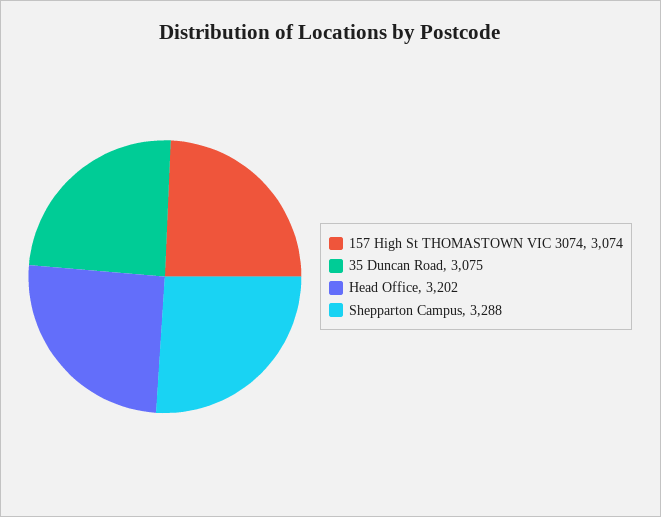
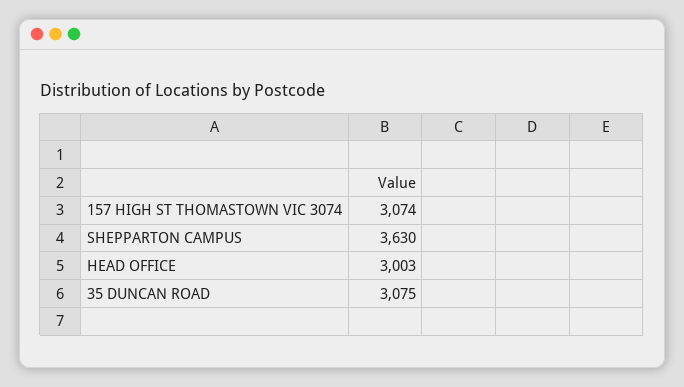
  {
    "157 High St THOMASTOWN VIC 3074": 3074,
    "35 Duncan Road": 3075,
-   "Head Office": 3202,
+   "Head Office": 3003,
-   "Shepparton Campus": 3288
+   "Shepparton Campus": 3630
  }

